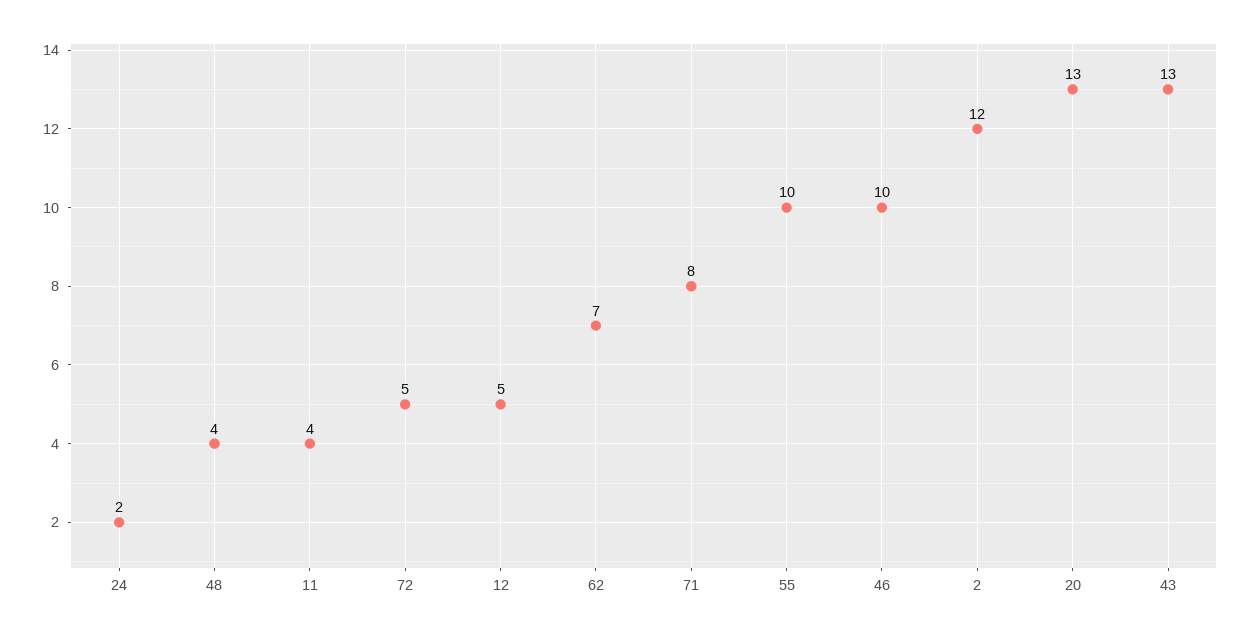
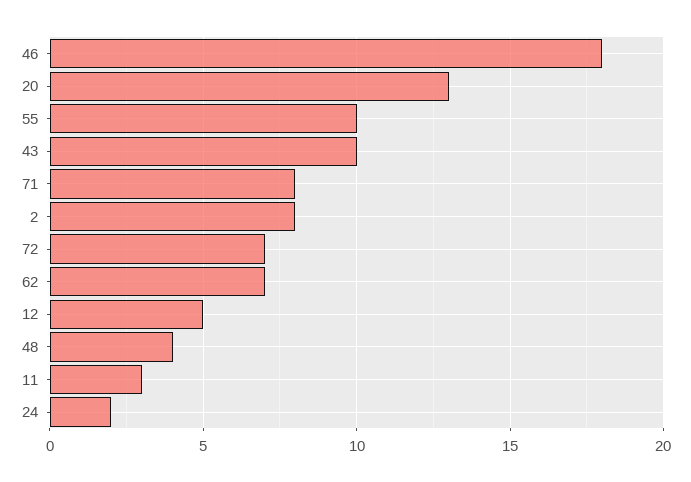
  {
    "24": 2,
    "48": 4,
-   "11": 4,
+   "11": 3,
-   "72": 5,
+   "72": 7,
    "12": 5,
    "62": 7,
    "71": 8,
    "55": 10,
-   "46": 10,
+   "46": 18,
-   "2": 12,
+   "2": 8,
    "20": 13,
-   "43": 13
+   "43": 10
  }

